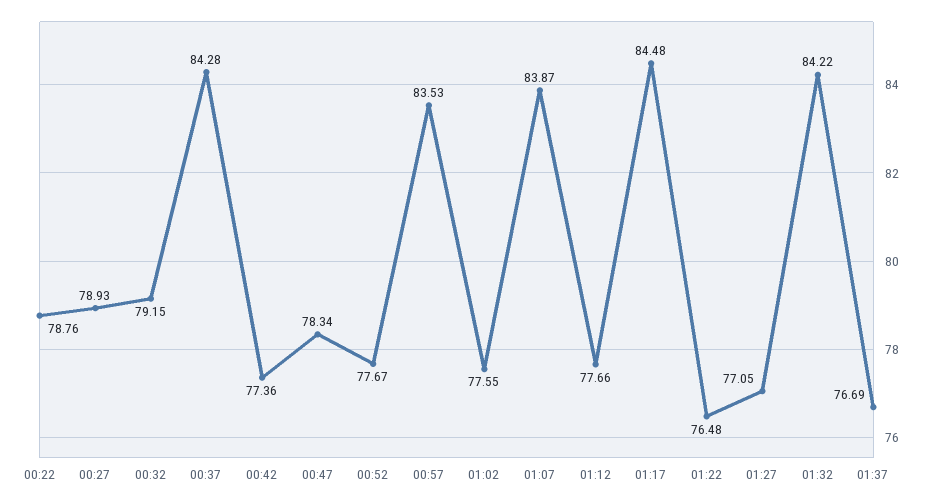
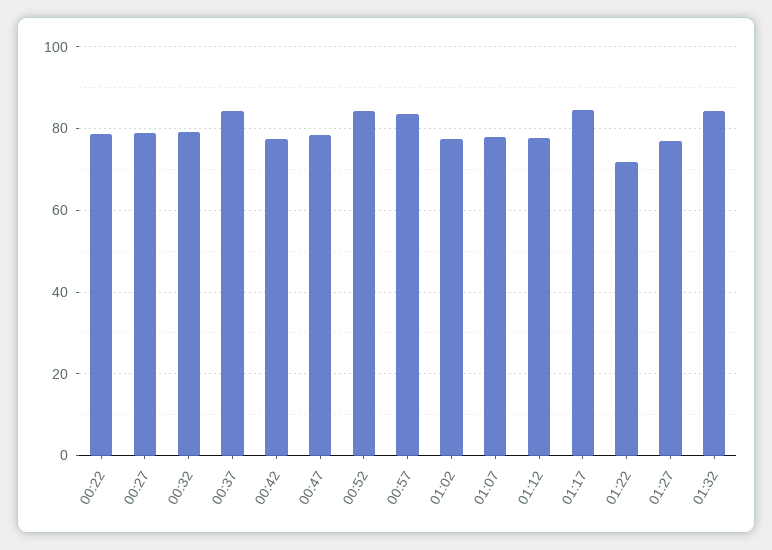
  {
    "00:22": 78.76,
    "00:27": 78.93,
    "00:32": 79.15,
    "00:37": 84.28,
    "00:42": 77.36,
    "00:47": 78.34,
-   "00:52": 77.67,
+   "00:52": 84,
    "00:57": 83.53,
    "01:02": 77.55,
-   "01:07": 83.87,
+   "01:07": 78,
    "01:12": 77.66,
    "01:17": 84.48,
-   "01:22": 76.48,
+   "01:22": 72,
    "01:27": 77.05,
-   "01:32": 84.22,
+   "01:32": 84.22
-   "01:37": 76.69
  }

